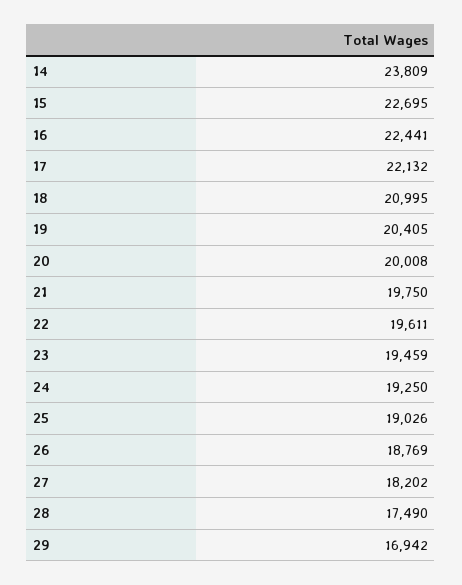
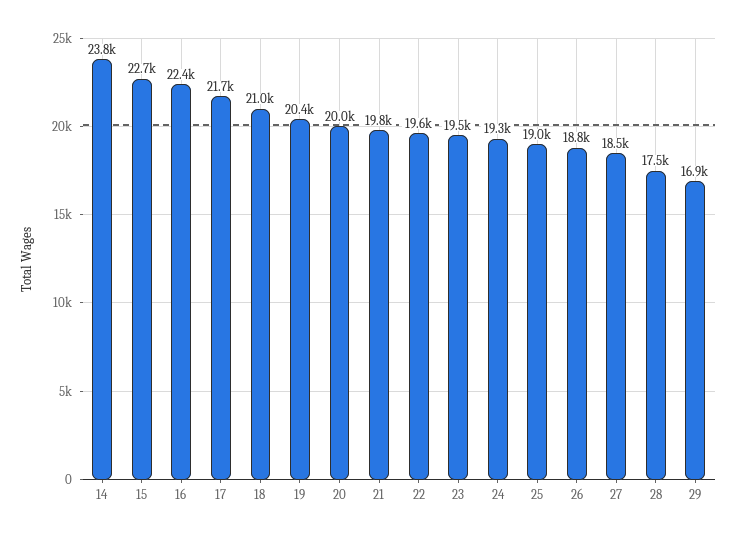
  {
    "14": 23809,
    "15": 22695,
    "16": 22441,
-   "17": 22132,
+   "17": 21700,
    "18": 20995,
    "19": 20405,
    "20": 20008,
    "21": 19750,
    "22": 19611,
    "23": 19459,
    "24": 19250,
    "25": 19026,
    "26": 18769,
-   "27": 18202,
+   "27": 18500,
    "28": 17490,
    "29": 16942
  }

